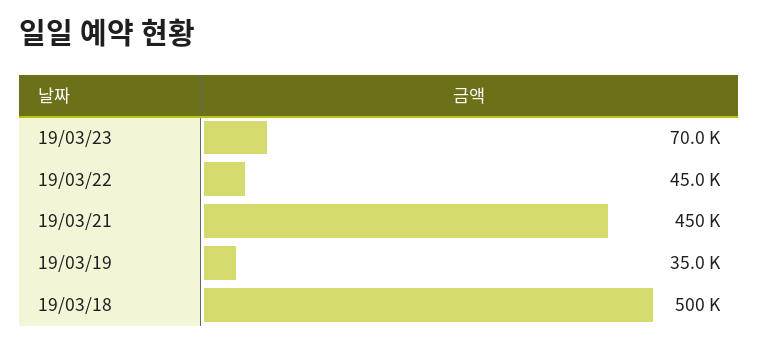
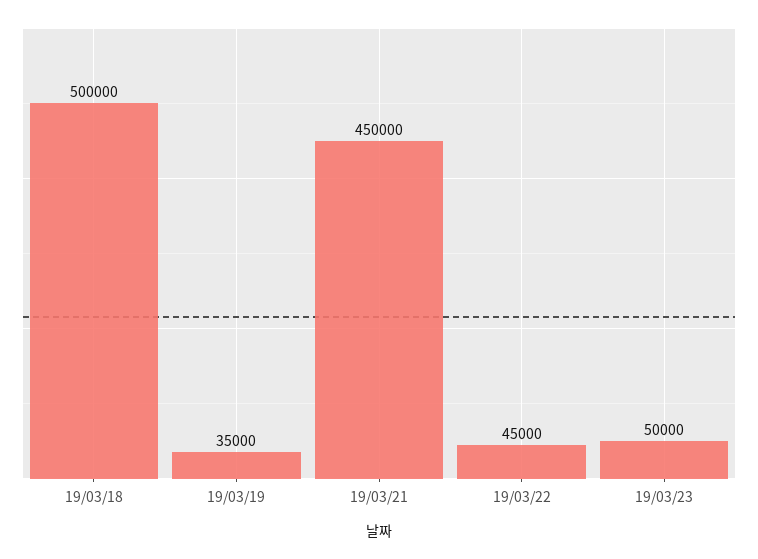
  {
-   "19/03/23": 70000,
+   "19/03/23": 50000,
    "19/03/22": 45000,
    "19/03/21": 450000,
    "19/03/19": 35000,
    "19/03/18": 500000
  }

